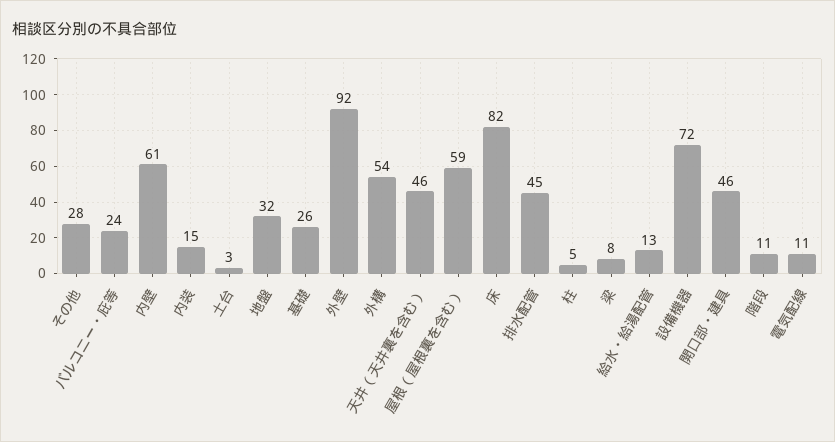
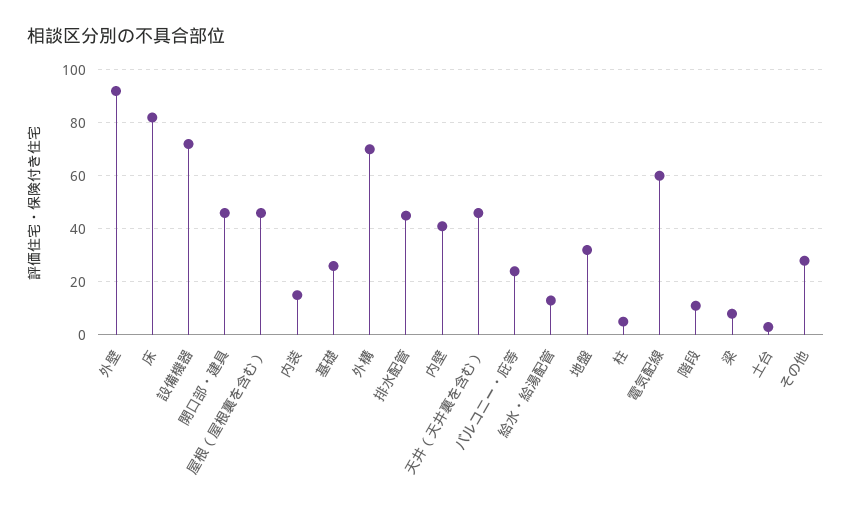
  {
    "その他": 28,
    "バルコニー・庇等": 24,
-   "内壁": 61,
+   "内壁": 40,
    "内装": 15,
    "土台": 3,
    "地盤": 32,
    "基礎": 26,
    "外壁": 92,
-   "外構": 54,
+   "外構": 70,
    "天井（天井裏を含む）": 46,
-   "屋根（屋根裏を含む）": 59,
+   "屋根（屋根裏を含む）": 45,
    "床": 82,
    "排水配管": 45,
    "柱": 5,
    "梁": 8,
    "給水・給湯配管": 13,
    "設備機器": 72,
    "開口部・建具": 46,
    "階段": 11,
-   "電気配線": 11
+   "電気配線": 60
  }

